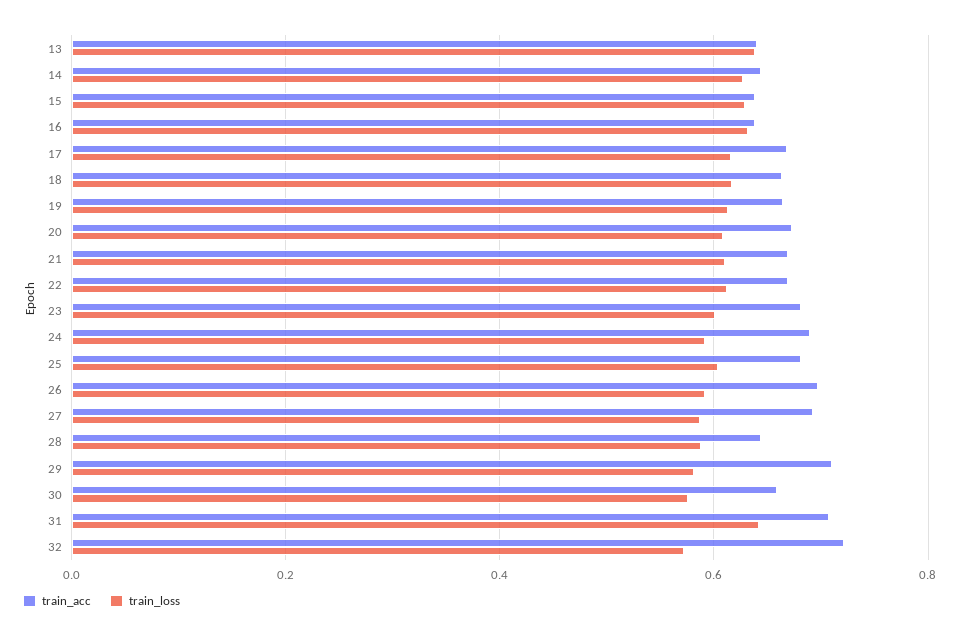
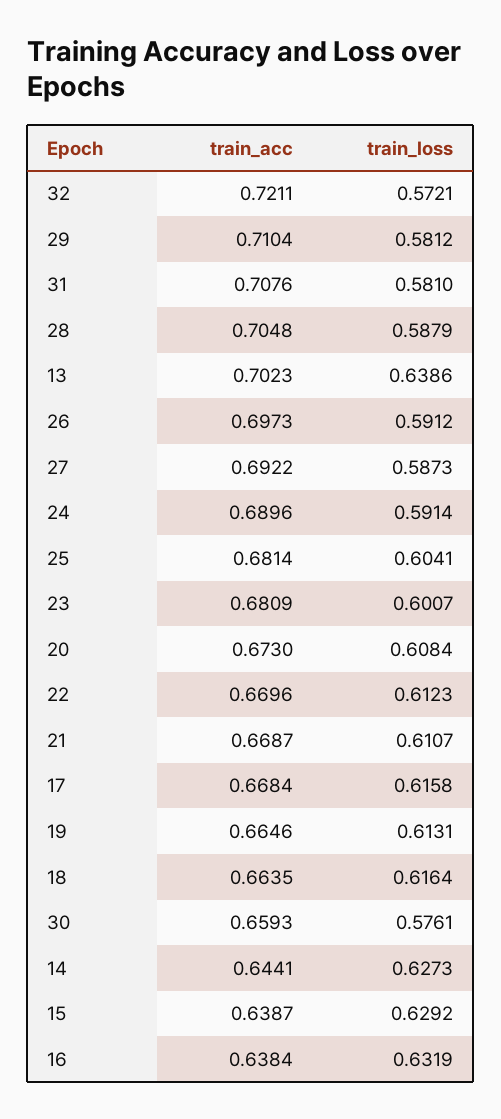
  {
    "train_acc": {
-     "13": 0.64,
+     "13": 0.7023,
      "14": 0.6441,
      "15": 0.6387,
      "16": 0.6384,
      "17": 0.6684,
      "18": 0.6635,
      "19": 0.6646,
      "20": 0.673,
      "21": 0.6687,
      "22": 0.6696,
      "23": 0.6809,
      "24": 0.6896,
      "25": 0.6814,
      "26": 0.6973,
      "27": 0.6922,
-     "28": 0.64,
+     "28": 0.7048,
      "29": 0.7104,
      "30": 0.6593,
      "31": 0.7076,
      "32": 0.7211
    },
    "train_loss": {
      "13": 0.6386,
      "14": 0.6273,
      "15": 0.6292,
      "16": 0.6319,
      "17": 0.6158,
      "18": 0.6164,
      "19": 0.6131,
      "20": 0.6084,
      "21": 0.6107,
      "22": 0.6123,
      "23": 0.6007,
      "24": 0.5914,
      "25": 0.6041,
      "26": 0.5912,
      "27": 0.5873,
      "28": 0.5879,
      "29": 0.5812,
      "30": 0.5761,
-     "31": 0.64,
+     "31": 0.581,
      "32": 0.5721
    }
  }

